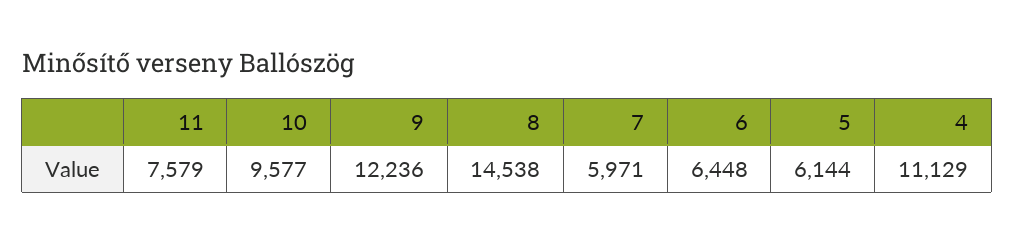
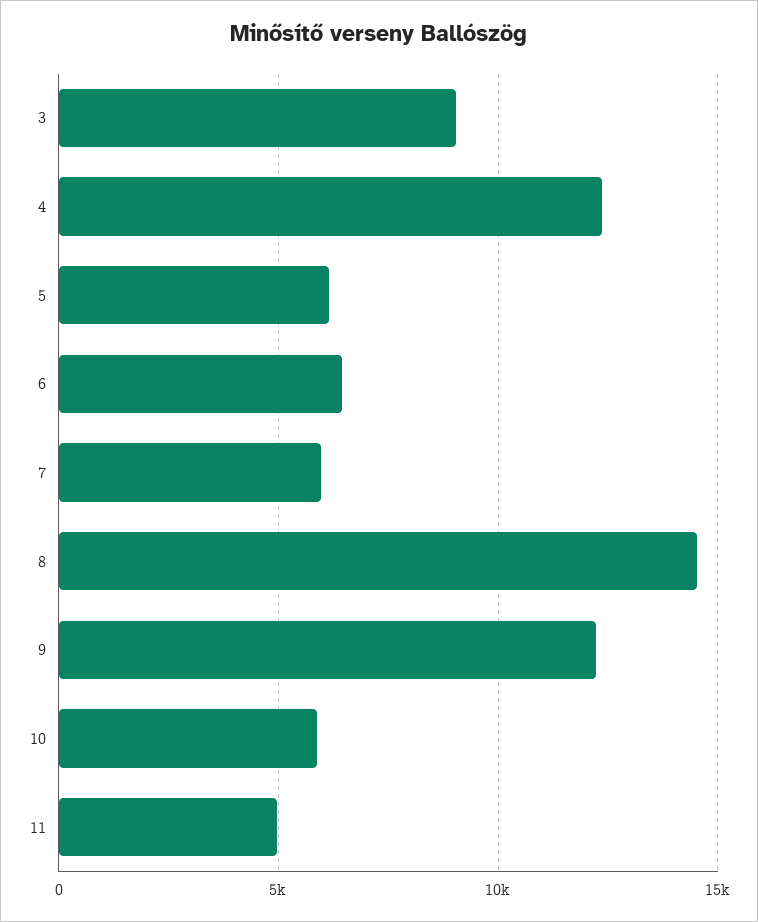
  {
-   "11": 7579,
+   "11": 5000,
-   "10": 9577,
+   "10": 6000,
    "9": 12236,
    "8": 14538,
    "7": 5971,
    "6": 6448,
    "5": 6144,
-   "4": 11129
+   "4": 12500,
+   "3": 9000
  }

